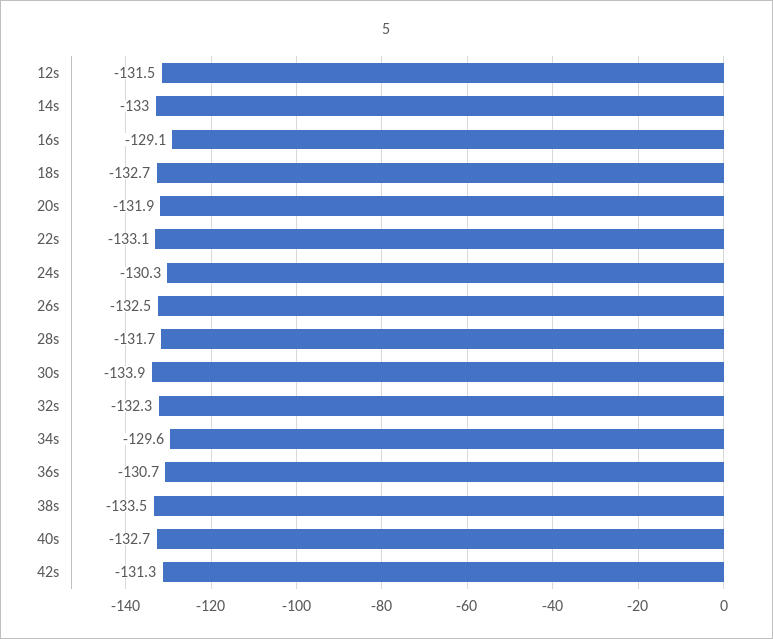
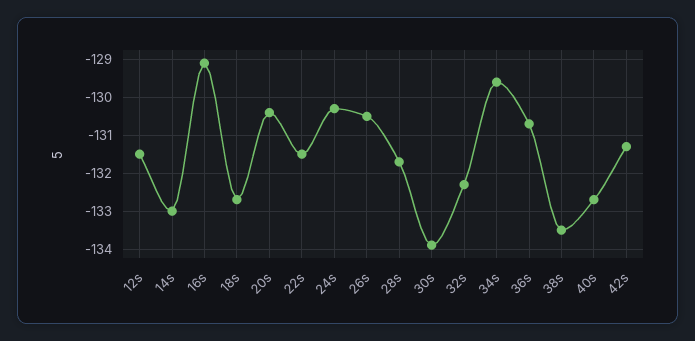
  {
    "12s": -131.5,
    "14s": -133,
    "16s": -129.1,
    "18s": -132.7,
-   "20s": -131.9,
+   "20s": -130.5,
-   "22s": -133.1,
+   "22s": -131.5,
    "24s": -130.3,
-   "26s": -132.5,
+   "26s": -130.5,
    "28s": -131.7,
    "30s": -133.9,
    "32s": -132.3,
    "34s": -129.6,
    "36s": -130.7,
    "38s": -133.5,
    "40s": -132.7,
    "42s": -131.3
  }

